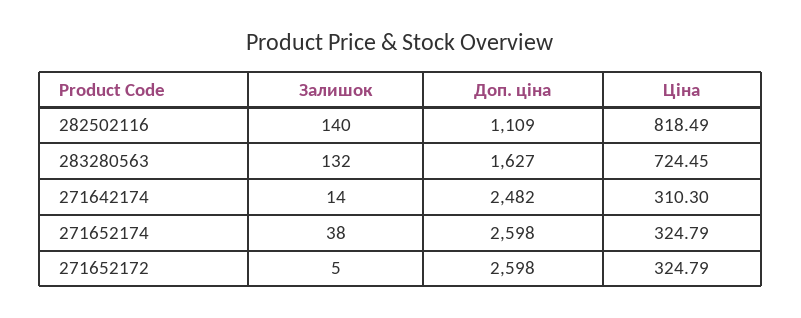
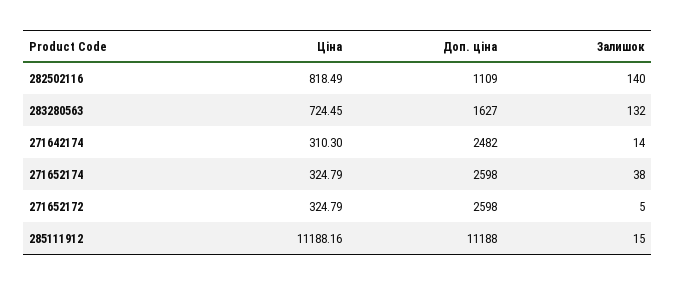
  {
    "Залишок": {
      "282502116": 140,
      "283280563": 132,
      "271642174": 14,
      "271652174": 38,
-     "271652172": 5
+     "271652172": 5,
+     "285111912": 15
    },
    "Доп. ціна": {
      "282502116": 1109,
      "283280563": 1627,
      "271642174": 2482,
      "271652174": 2598,
-     "271652172": 2598
+     "271652172": 2598,
+     "285111912": 11188
    },
    "Ціна": {
      "282502116": 818.49,
      "283280563": 724.45,
      "271642174": 310.3,
      "271652174": 324.79,
-     "271652172": 324.79
+     "271652172": 324.79,
+     "285111912": 11188.16
    }
  }

